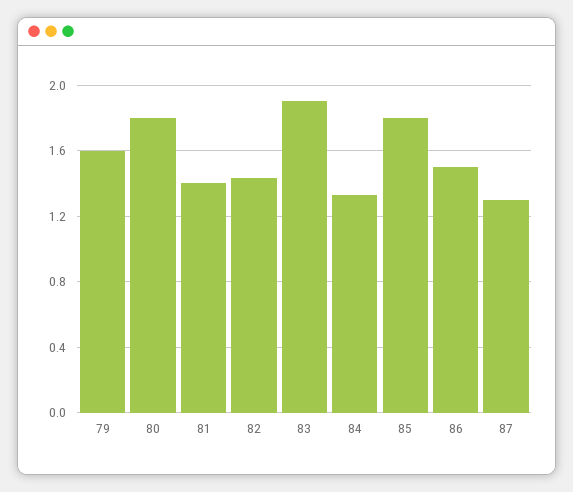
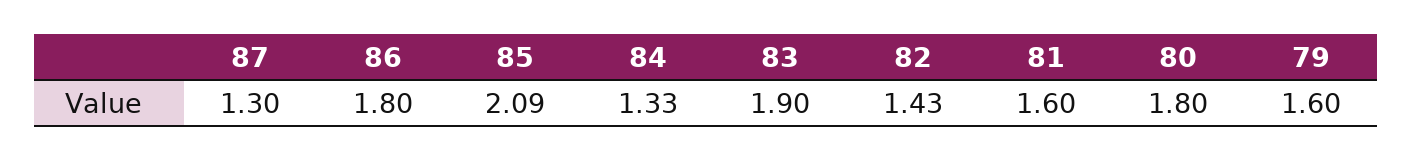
  {
    "79": 1.6,
    "80": 1.8,
-   "81": 1.4,
+   "81": 1.6,
    "82": 1.43,
    "83": 1.9,
    "84": 1.33,
-   "85": 1.8,
+   "85": 2.09,
-   "86": 1.5,
+   "86": 1.8,
    "87": 1.3
  }

